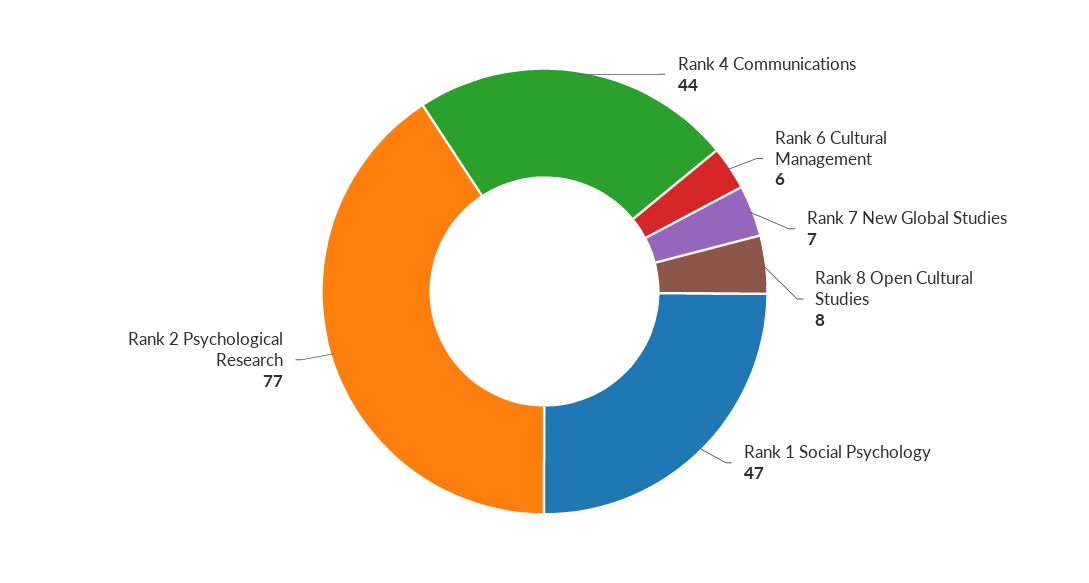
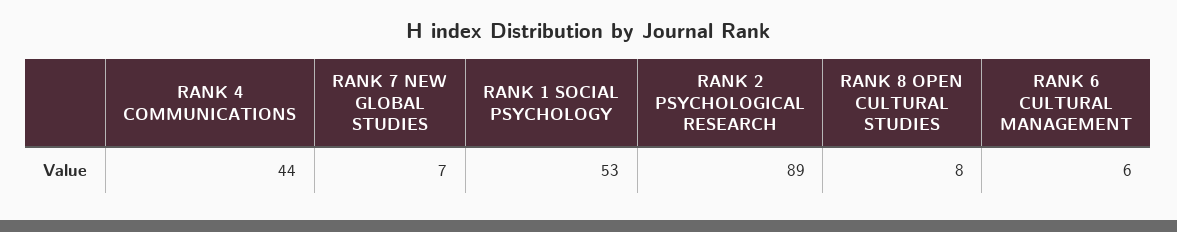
  {
    "Rank 4 Communications": 44,
    "Rank 6 Cultural Management": 6,
    "Rank 7 New Global Studies": 7,
    "Rank 8 Open Cultural Studies": 8,
-   "Rank 1 Social Psychology": 47,
+   "Rank 1 Social Psychology": 53,
-   "Rank 2 Psychological Research": 77
+   "Rank 2 Psychological Research": 89
  }

